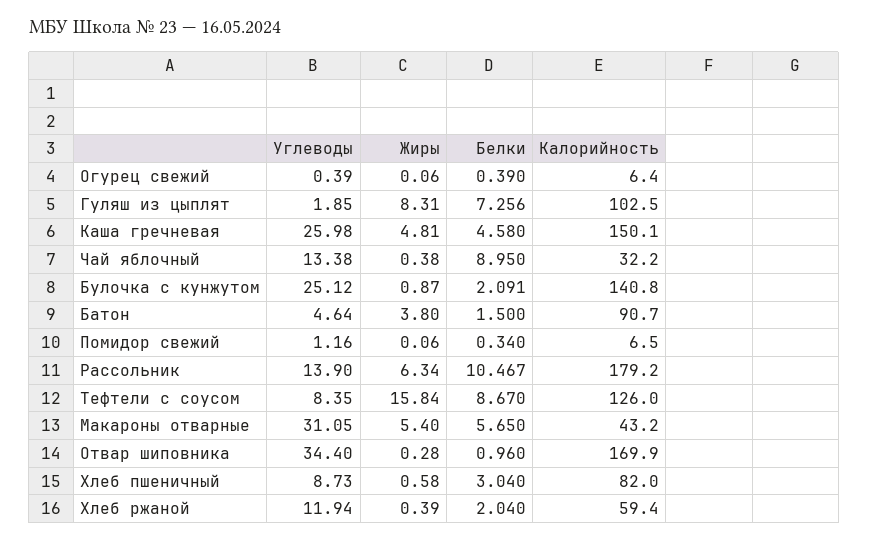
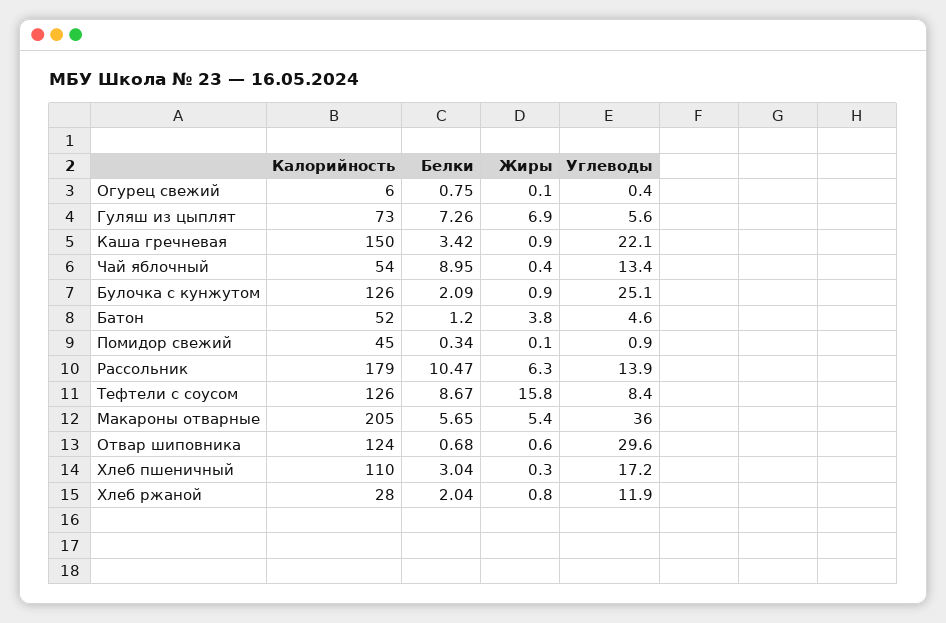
  {
    "Углеводы": {
      "Огурец свежий": 0.39,
-     "Гуляш из цыплят": 1.85,
+     "Гуляш из цыплят": 5.6,
-     "Каша гречневая": 25.98,
+     "Каша гречневая": 22.1,
      "Чай яблочный": 13.38,
      "Булочка с кунжутом": 25.12,
      "Батон": 4.64,
-     "Помидор свежий": 1.16,
+     "Помидор свежий": 0.9,
      "Рассольник": 13.9,
      "Тефтели с соусом": 8.35,
-     "Макароны отварные": 31.05,
+     "Макароны отварные": 36,
-     "Отвар шиповника": 34.4,
+     "Отвар шиповника": 29.6,
-     "Хлеб пшеничный": 8.73,
+     "Хлеб пшеничный": 17.2,
      "Хлеб ржаной": 11.94
    },
    "Жиры": {
      "Огурец свежий": 0.06,
-     "Гуляш из цыплят": 8.31,
+     "Гуляш из цыплят": 6.9,
-     "Каша гречневая": 4.81,
+     "Каша гречневая": 0.9,
      "Чай яблочный": 0.38,
      "Булочка с кунжутом": 0.87,
      "Батон": 3.8,
      "Помидор свежий": 0.06,
      "Рассольник": 6.34,
      "Тефтели с соусом": 15.84,
      "Макароны отварные": 5.4,
-     "Отвар шиповника": 0.28,
+     "Отвар шиповника": 0.6,
-     "Хлеб пшеничный": 0.58,
+     "Хлеб пшеничный": 0.3,
-     "Хлеб ржаной": 0.39
+     "Хлеб ржаной": 0.8
    },
    "Белки": {
-     "Огурец свежий": 0.39,
+     "Огурец свежий": 0.75,
      "Гуляш из цыплят": 7.256,
-     "Каша гречневая": 4.58,
+     "Каша гречневая": 3.42,
      "Чай яблочный": 8.95,
      "Булочка с кунжутом": 2.091,
-     "Батон": 1.5,
+     "Батон": 1.2,
      "Помидор свежий": 0.34,
      "Рассольник": 10.467,
      "Тефтели с соусом": 8.67,
      "Макароны отварные": 5.65,
-     "Отвар шиповника": 0.96,
+     "Отвар шиповника": 0.68,
      "Хлеб пшеничный": 3.04,
      "Хлеб ржаной": 2.04
    },
    "Калорийность": {
      "Огурец свежий": 6.4,
-     "Гуляш из цыплят": 102.5,
+     "Гуляш из цыплят": 73,
      "Каша гречневая": 150.1,
-     "Чай яблочный": 32.2,
+     "Чай яблочный": 54,
-     "Булочка с кунжутом": 140.8,
+     "Булочка с кунжутом": 126,
-     "Батон": 90.7,
+     "Батон": 52,
-     "Помидор свежий": 6.5,
+     "Помидор свежий": 45,
      "Рассольник": 179.2,
      "Тефтели с соусом": 126,
-     "Макароны отварные": 43.2,
+     "Макароны отварные": 205,
-     "Отвар шиповника": 169.9,
+     "Отвар шиповника": 124,
-     "Хлеб пшеничный": 82,
+     "Хлеб пшеничный": 110,
-     "Хлеб ржаной": 59.4
+     "Хлеб ржаной": 28
    }
  }

